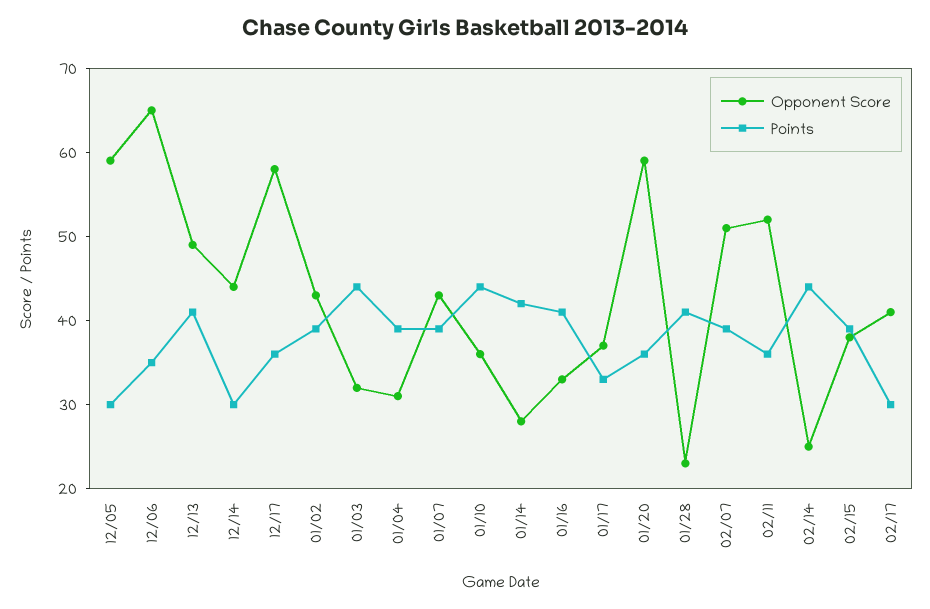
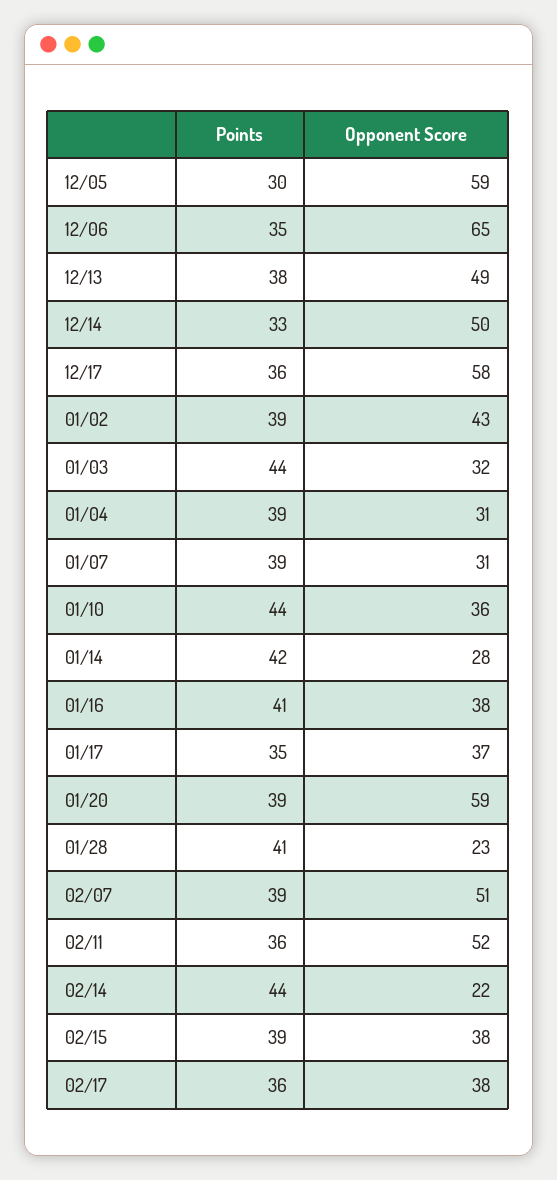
  {
    "Opponent Score": {
      "12/05": 59,
      "12/06": 65,
      "12/13": 49,
-     "12/14": 44,
+     "12/14": 50,
      "12/17": 58,
      "01/02": 43,
      "01/03": 32,
      "01/04": 31,
-     "01/07": 43,
+     "01/07": 31,
      "01/10": 36,
      "01/14": 28,
-     "01/16": 33,
+     "01/16": 38,
      "01/17": 37,
      "01/20": 59,
      "01/28": 23,
      "02/07": 51,
      "02/11": 52,
-     "02/14": 25,
+     "02/14": 22,
      "02/15": 38,
-     "02/17": 41
+     "02/17": 38
    },
    "Points": {
      "12/05": 30,
      "12/06": 35,
-     "12/13": 41,
+     "12/13": 38,
-     "12/14": 30,
+     "12/14": 33,
      "12/17": 36,
      "01/02": 39,
      "01/03": 44,
      "01/04": 39,
      "01/07": 39,
      "01/10": 44,
      "01/14": 42,
      "01/16": 41,
-     "01/17": 33,
+     "01/17": 35,
-     "01/20": 36,
+     "01/20": 39,
      "01/28": 41,
      "02/07": 39,
      "02/11": 36,
      "02/14": 44,
      "02/15": 39,
-     "02/17": 30
+     "02/17": 36
    }
  }

